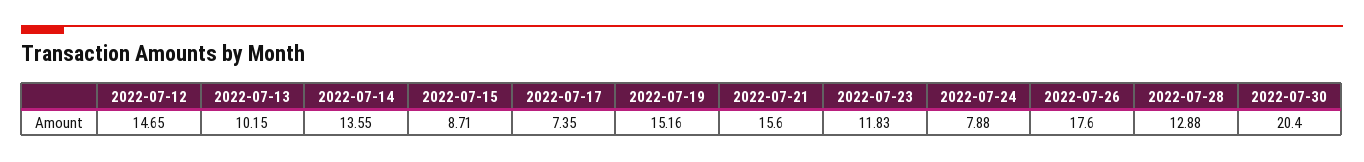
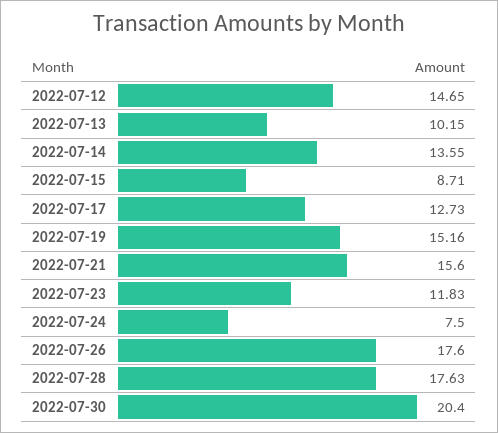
  {
    "2022-07-12": 14.65,
    "2022-07-13": 10.15,
    "2022-07-14": 13.55,
    "2022-07-15": 8.71,
-   "2022-07-17": 7.35,
+   "2022-07-17": 12.73,
    "2022-07-19": 15.16,
    "2022-07-21": 15.6,
    "2022-07-23": 11.83,
-   "2022-07-24": 7.88,
+   "2022-07-24": 7.5,
    "2022-07-26": 17.6,
-   "2022-07-28": 12.88,
+   "2022-07-28": 17.63,
    "2022-07-30": 20.4
  }

